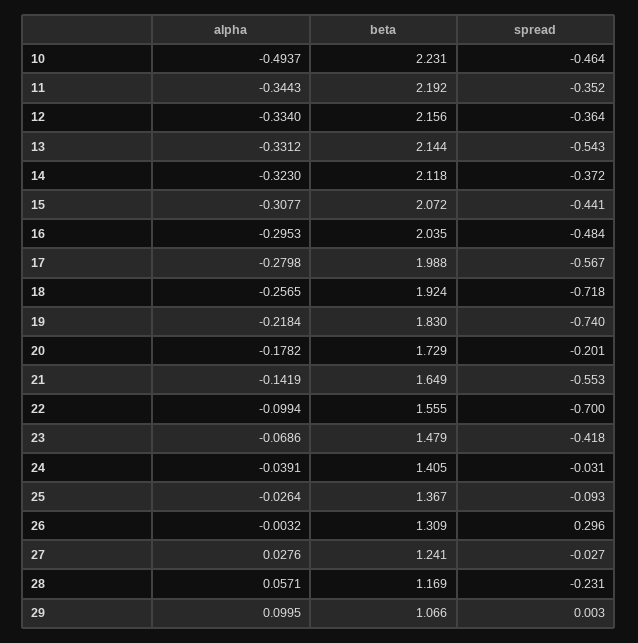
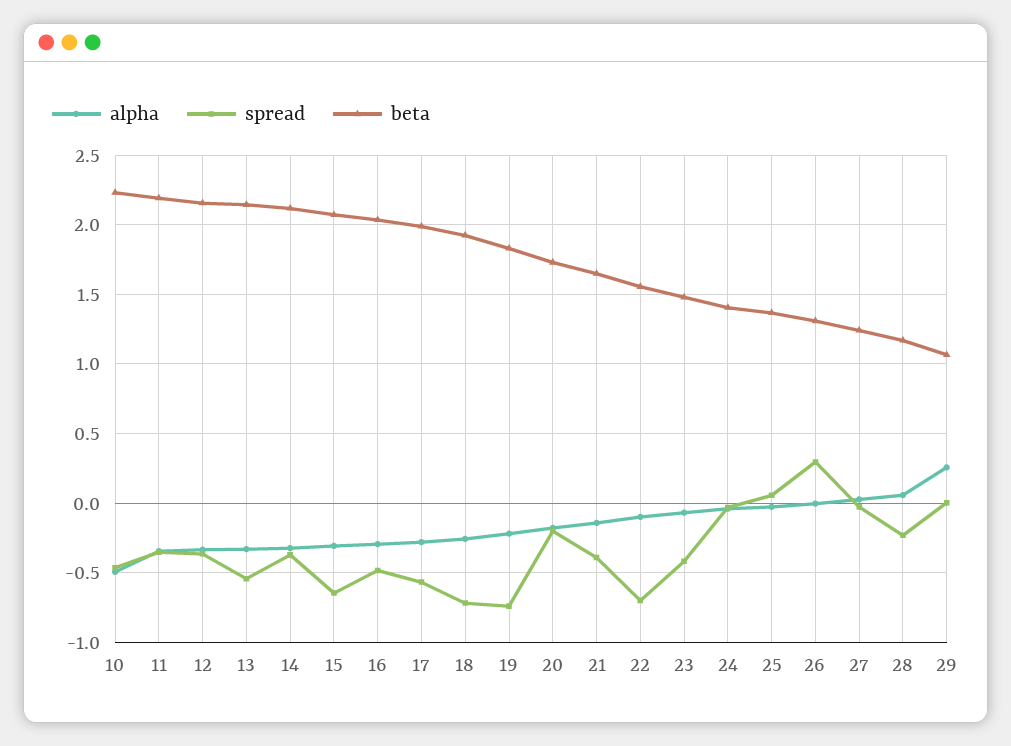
  {
    "alpha": {
      "10": -0.4937,
      "11": -0.3443,
      "12": -0.334,
      "13": -0.3312,
      "14": -0.323,
      "15": -0.3077,
      "16": -0.2953,
      "17": -0.2798,
      "18": -0.2565,
      "19": -0.2184,
      "20": -0.1782,
      "21": -0.1419,
      "22": -0.0994,
      "23": -0.0686,
      "24": -0.0391,
      "25": -0.0264,
      "26": -0.0032,
      "27": 0.0276,
      "28": 0.0571,
-     "29": 0.0995
+     "29": 0.25
    },
    "beta": {
      "10": 2.231,
      "11": 2.192,
      "12": 2.156,
      "13": 2.144,
      "14": 2.118,
      "15": 2.072,
      "16": 2.035,
      "17": 1.988,
      "18": 1.924,
      "19": 1.83,
      "20": 1.729,
      "21": 1.649,
      "22": 1.555,
      "23": 1.479,
      "24": 1.405,
      "25": 1.367,
      "26": 1.309,
      "27": 1.241,
      "28": 1.169,
      "29": 1.066
    },
    "spread": {
      "10": -0.464,
      "11": -0.352,
      "12": -0.364,
      "13": -0.543,
      "14": -0.372,
-     "15": -0.441,
+     "15": -0.65,
      "16": -0.484,
      "17": -0.567,
      "18": -0.718,
      "19": -0.74,
      "20": -0.201,
-     "21": -0.553,
+     "21": -0.4,
      "22": -0.7,
      "23": -0.418,
      "24": -0.031,
-     "25": -0.093,
+     "25": 0.05,
      "26": 0.296,
      "27": -0.027,
      "28": -0.231,
      "29": 0.003
    }
  }

